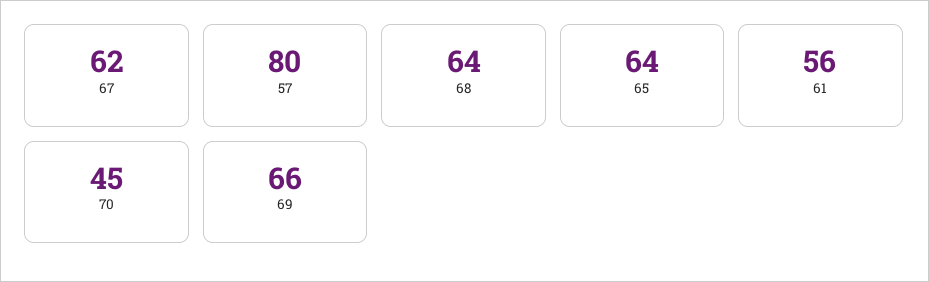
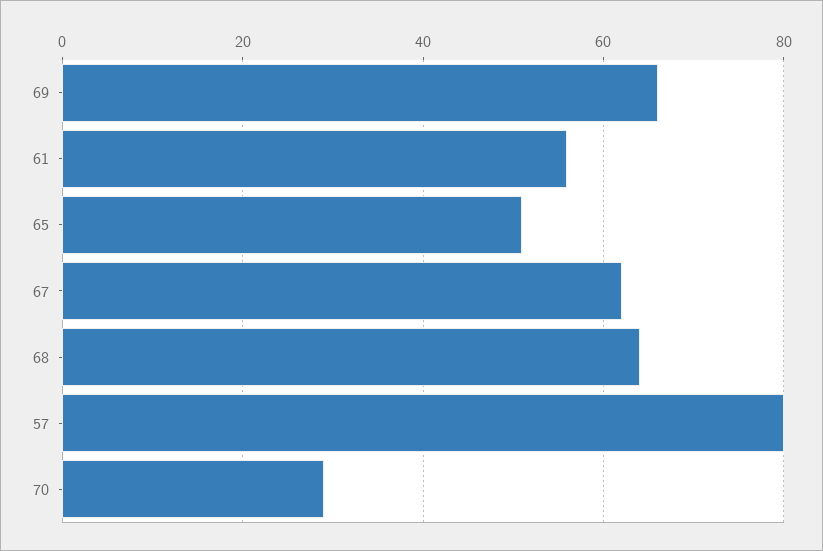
  {
    "67": 62,
    "57": 80,
    "68": 64,
-   "65": 64,
+   "65": 50,
    "61": 56,
-   "70": 45,
+   "70": 30,
    "69": 66
  }

